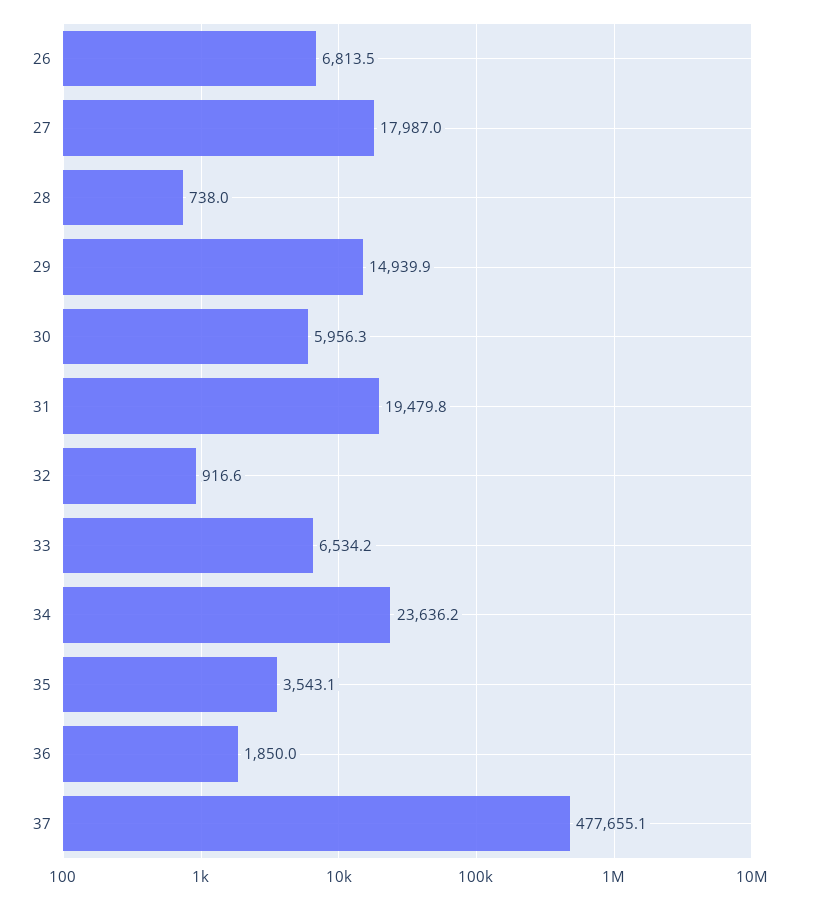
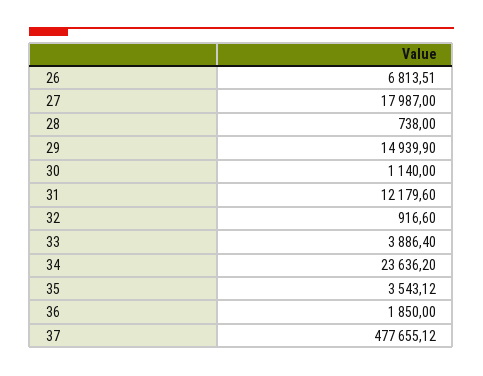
  {
    "26": 6813.51,
    "27": 17987,
    "28": 738,
    "29": 14939.9,
-   "30": 5956.3,
+   "30": 1140,
-   "31": 19479.8,
+   "31": 12179.6,
    "32": 916.6,
-   "33": 6534.2,
+   "33": 3886.4,
    "34": 23636.2,
    "35": 3543.12,
    "36": 1850,
    "37": 477655.12
  }

